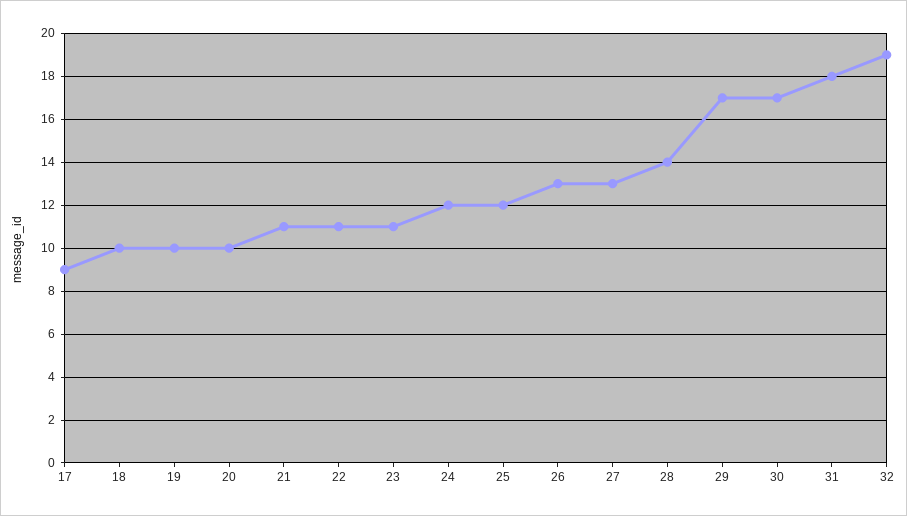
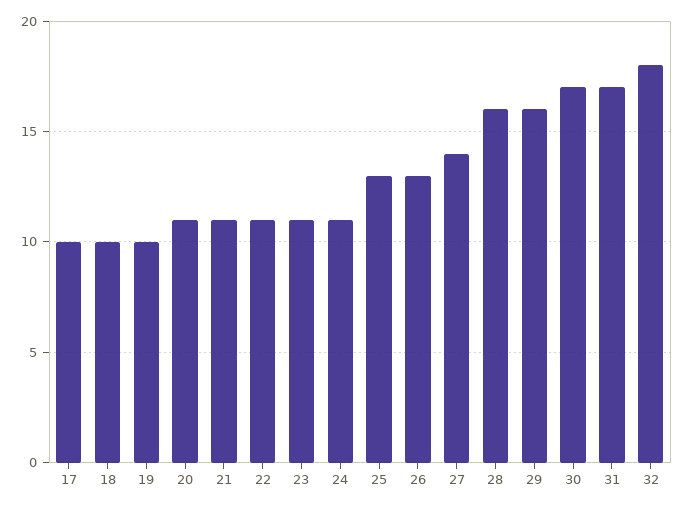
  {
-   "17": 9,
+   "17": 10,
    "18": 10,
    "19": 10,
-   "20": 10,
+   "20": 11,
    "21": 11,
    "22": 11,
    "23": 11,
-   "24": 12,
+   "24": 11,
-   "25": 12,
+   "25": 13,
    "26": 13,
-   "27": 13,
+   "27": 14,
-   "28": 14,
+   "28": 16,
-   "29": 17,
+   "29": 16,
    "30": 17,
-   "31": 18,
+   "31": 17,
-   "32": 19
+   "32": 18
  }

